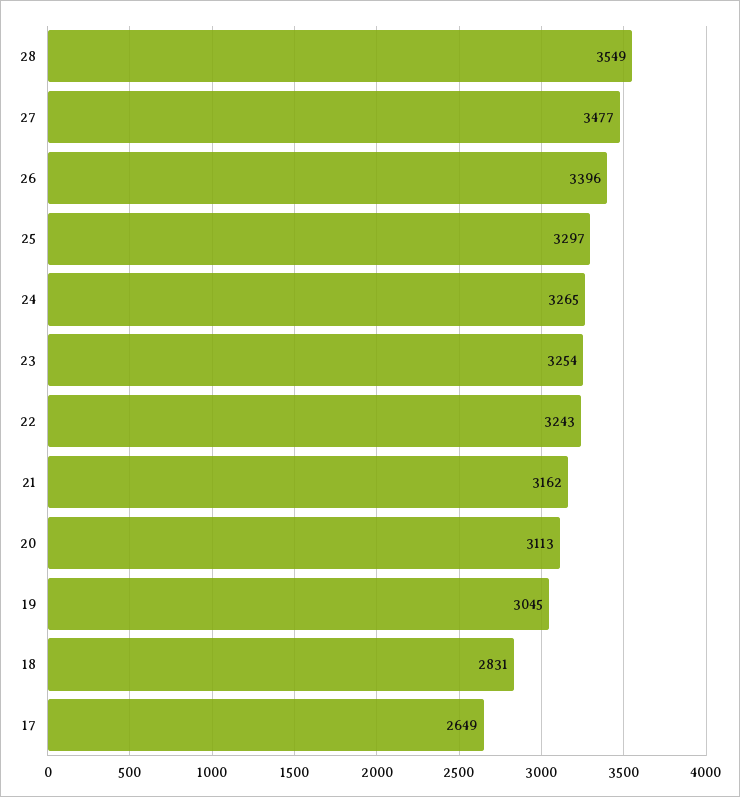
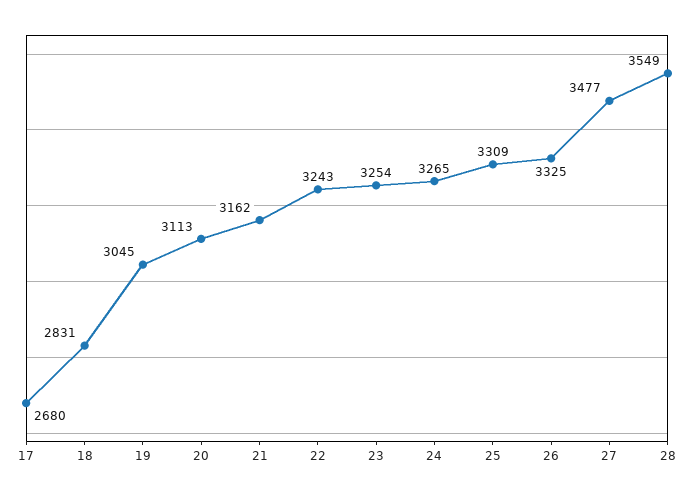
  {
    "28": 3549,
    "27": 3477,
-   "26": 3396,
+   "26": 3325,
-   "25": 3297,
+   "25": 3309,
    "24": 3265,
    "23": 3254,
    "22": 3243,
    "21": 3162,
    "20": 3113,
    "19": 3045,
    "18": 2831,
-   "17": 2649
+   "17": 2680
  }

